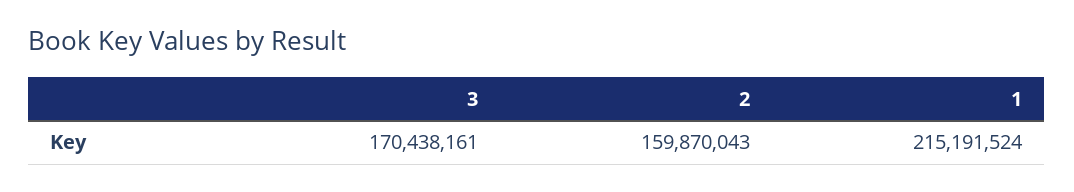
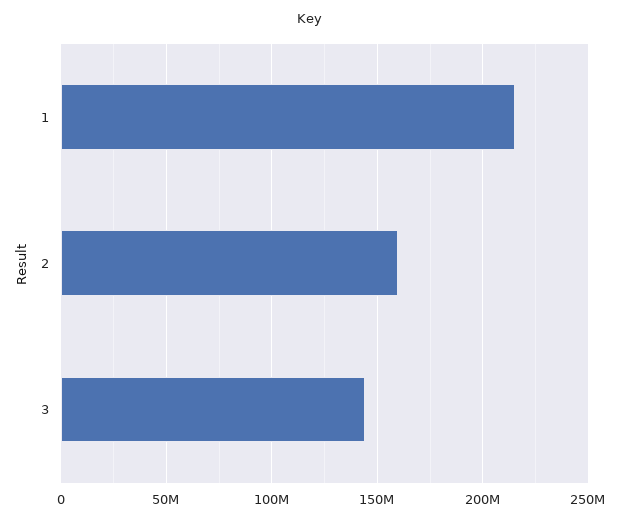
  {
-   "3": 170438161,
+   "3": 145000000,
    "2": 159870043,
    "1": 215191524
  }

